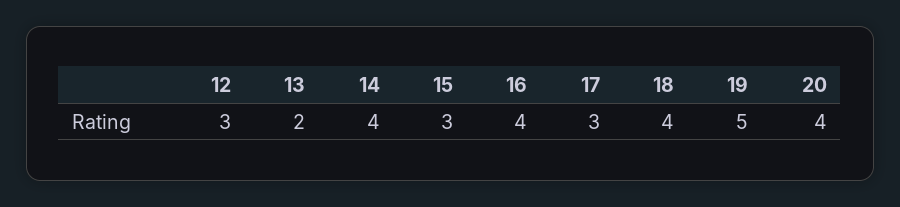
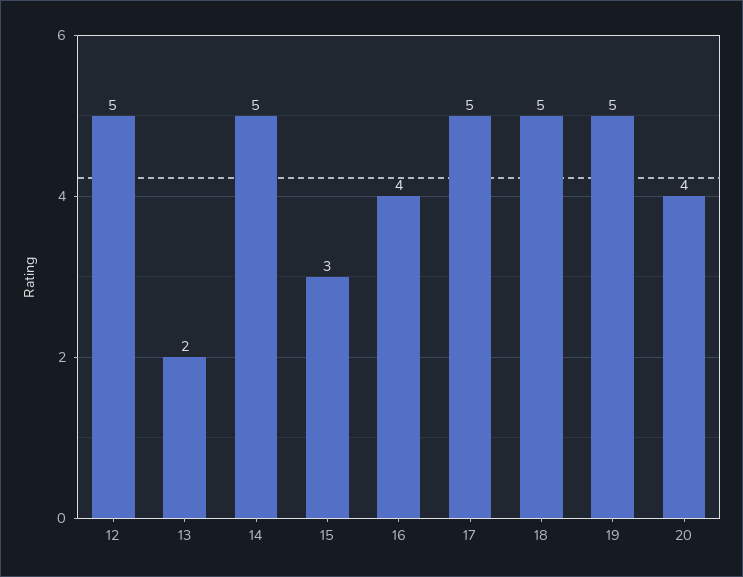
  {
-   "12": 3,
+   "12": 5,
    "13": 2,
-   "14": 4,
+   "14": 5,
    "15": 3,
    "16": 4,
-   "17": 3,
+   "17": 5,
-   "18": 4,
+   "18": 5,
    "19": 5,
    "20": 4
  }

